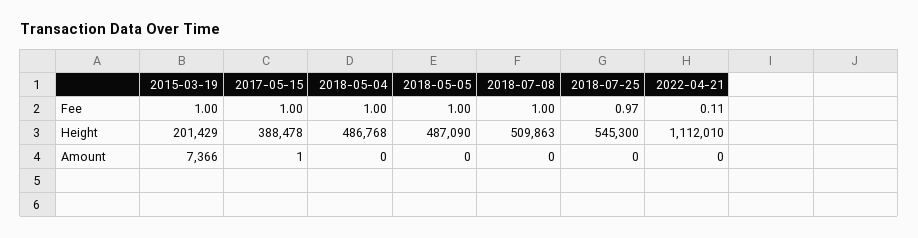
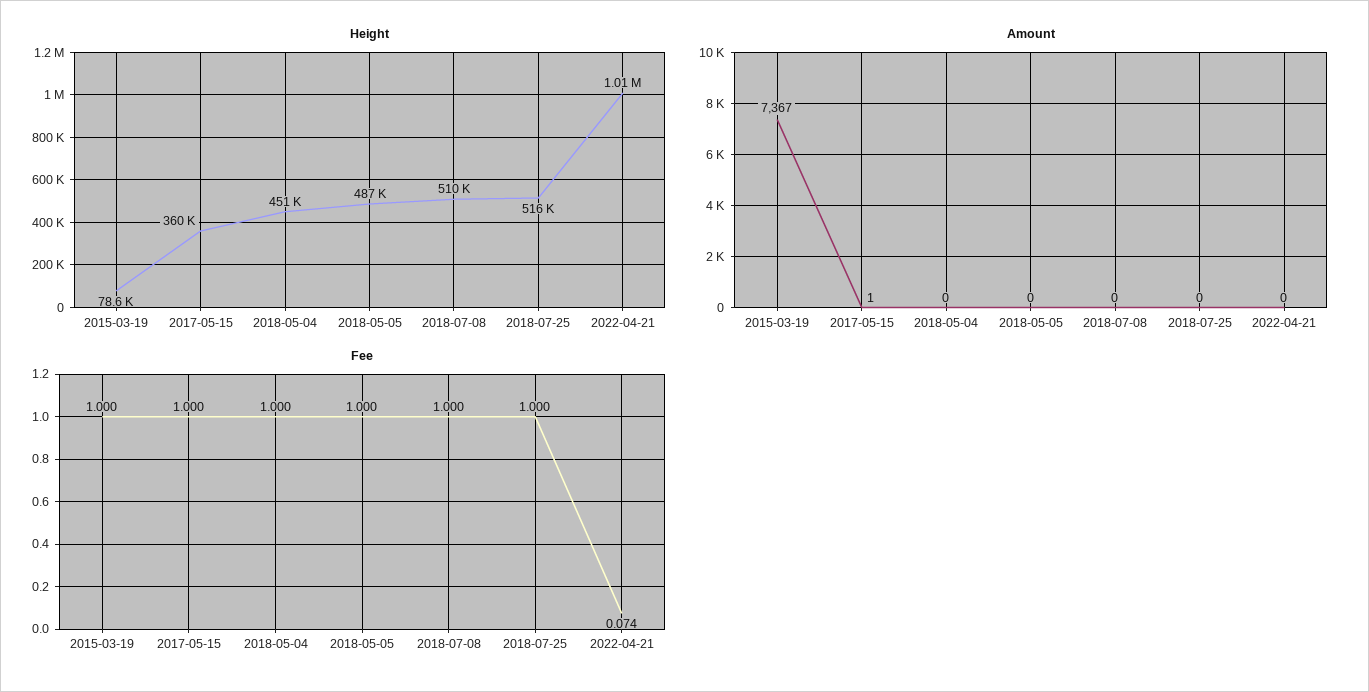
  {
    "Fee": {
      "2015-03-19": 1,
      "2017-05-15": 1,
      "2018-05-04": 1,
      "2018-05-05": 1,
      "2018-07-08": 1,
-     "2018-07-25": 0.97,
+     "2018-07-25": 1,
-     "2022-04-21": 0.11
+     "2022-04-21": 0.074
    },
    "Height": {
-     "2015-03-19": 201429,
+     "2015-03-19": 78600,
-     "2017-05-15": 388478,
+     "2017-05-15": 360000,
-     "2018-05-04": 486768,
+     "2018-05-04": 451000,
      "2018-05-05": 487090,
      "2018-07-08": 509863,
-     "2018-07-25": 545300,
+     "2018-07-25": 516000,
-     "2022-04-21": 1112010
+     "2022-04-21": 1010000
    },
    "Amount": {
-     "2015-03-19": 7366,
+     "2015-03-19": 7367,
      "2017-05-15": 1,
      "2018-05-04": 0,
      "2018-05-05": 0,
      "2018-07-08": 0,
      "2018-07-25": 0,
      "2022-04-21": 0
    }
  }

